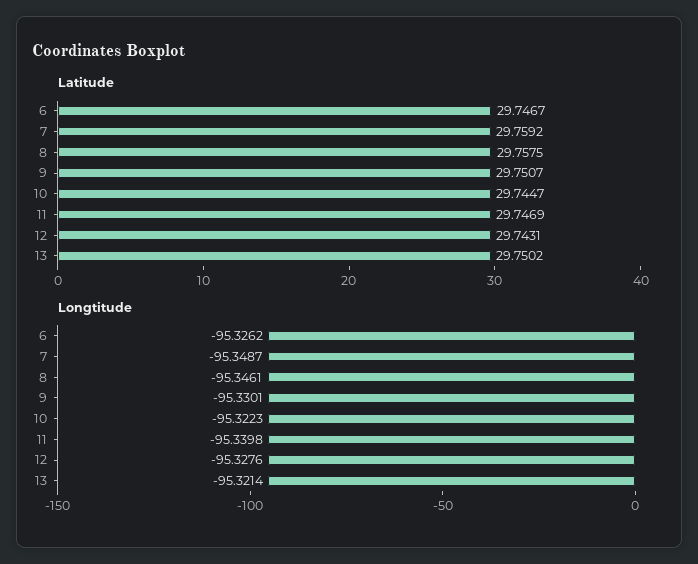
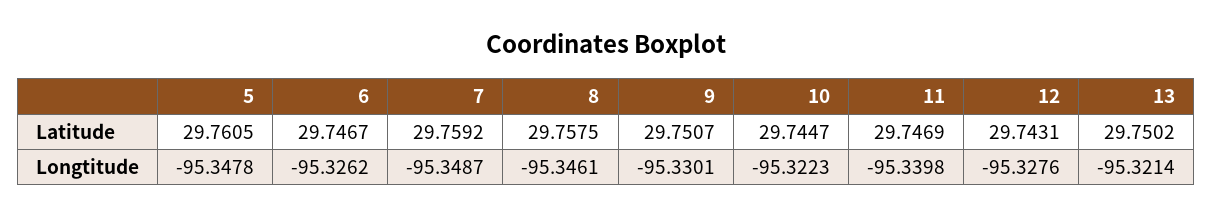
  {
    "Latitude": {
      "6": 29.7467,
      "7": 29.7592,
      "8": 29.7575,
      "9": 29.7507,
      "10": 29.7447,
      "11": 29.7469,
      "12": 29.7431,
-     "13": 29.7502
+     "13": 29.7502,
+     "5": 29.7605
    },
    "Longtitude": {
      "6": -95.3262,
      "7": -95.3487,
      "8": -95.3461,
      "9": -95.3301,
      "10": -95.3223,
      "11": -95.3398,
      "12": -95.3276,
-     "13": -95.3214
+     "13": -95.3214,
+     "5": -95.3478
    }
  }

